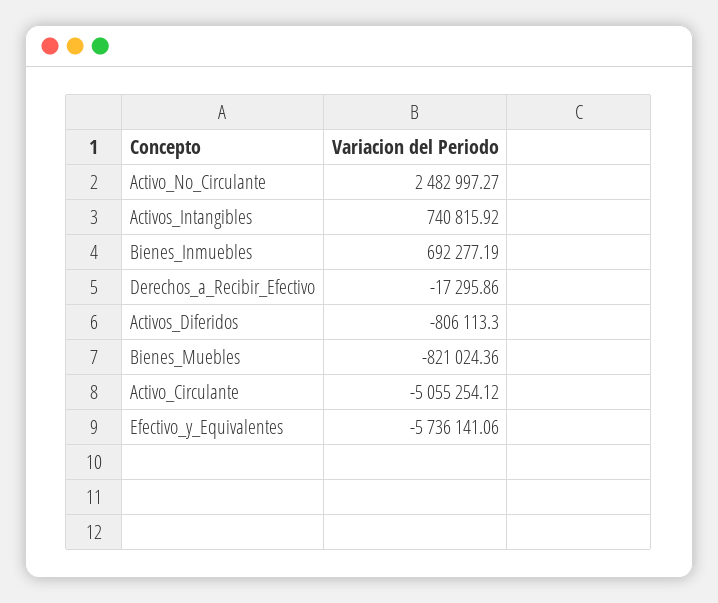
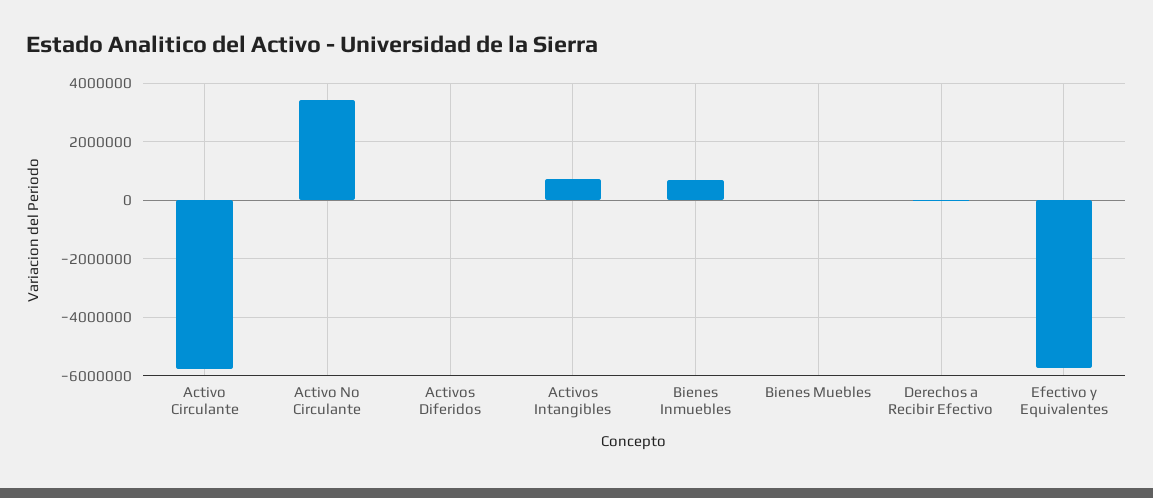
  {
-   "Activo_No_Circulante": 2482997.27,
+   "Activo_No_Circulante": 3500000,
    "Activos_Intangibles": 740815.92,
    "Bienes_Inmuebles": 692277.19,
    "Derechos_a_Recibir_Efectivo": -17295.86,
-   "Activos_Diferidos": -806113.3,
+   "Activos_Diferidos": 0,
-   "Bienes_Muebles": -821024.36,
+   "Bienes_Muebles": 0,
-   "Activo_Circulante": -5055254.12,
+   "Activo_Circulante": -5750000,
    "Efectivo_y_Equivalentes": -5736141.06
  }

